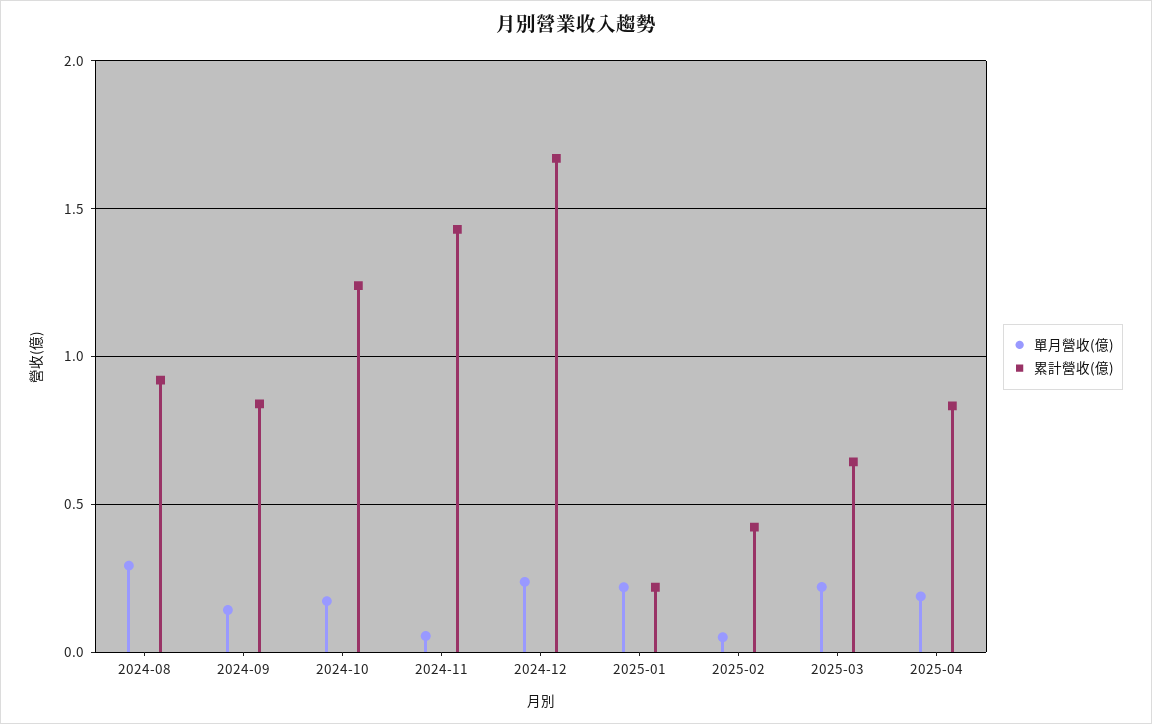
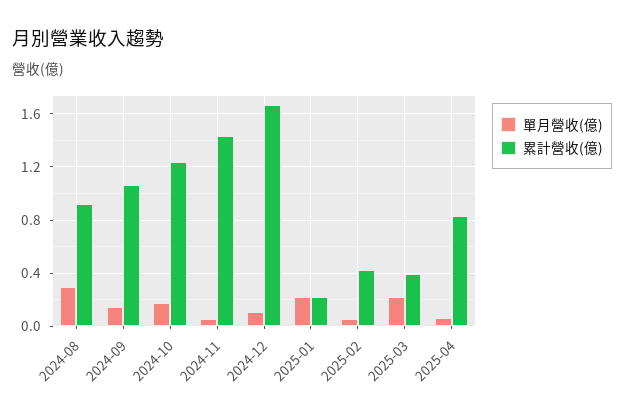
  {
    "單月營收(億)": {
      "2024-08": 0.3,
      "2024-09": 0.15,
      "2024-10": 0.15,
      "2024-11": 0.05,
-     "2024-12": 0.25,
+     "2024-12": 0.1,
      "2025-01": 0.2,
      "2025-02": 0.05,
      "2025-03": 0.2,
-     "2025-04": 0.2
+     "2025-04": 0.05
    },
    "累計營收(億)": {
      "2024-08": 0.9,
-     "2024-09": 0.85,
+     "2024-09": 1.05,
      "2024-10": 1.25,
      "2024-11": 1.45,
      "2024-12": 1.65,
      "2025-01": 0.2,
      "2025-02": 0.4,
-     "2025-03": 0.65,
+     "2025-03": 0.4,
      "2025-04": 0.85
    }
  }

